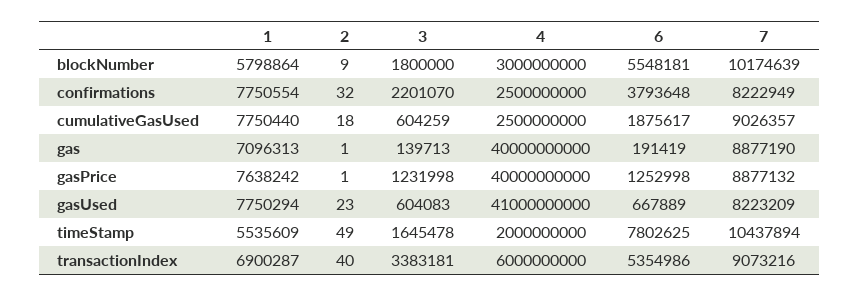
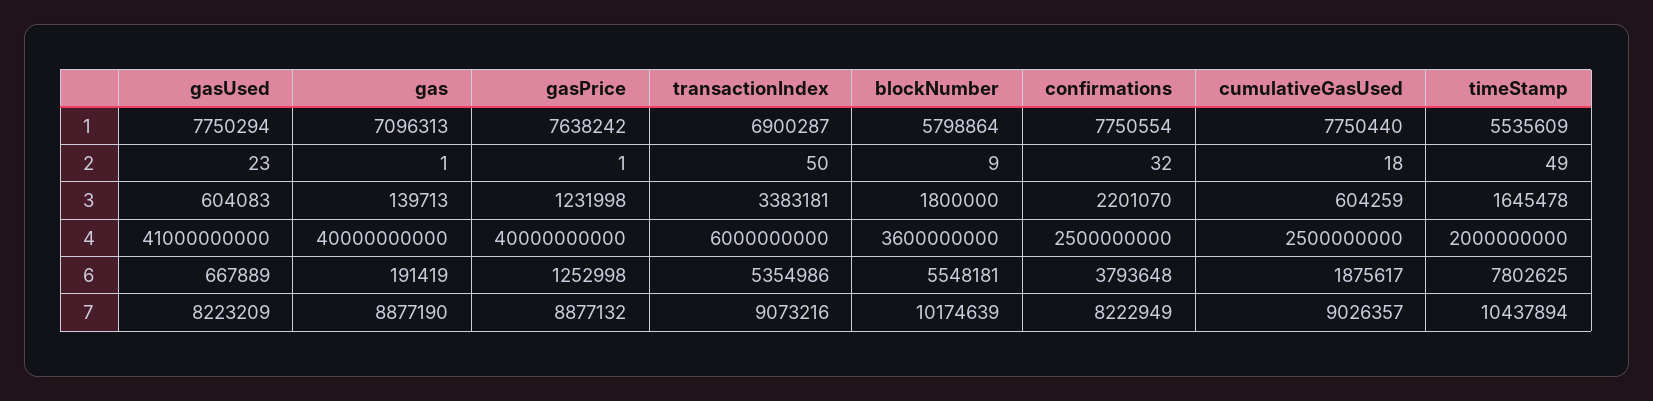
  {
    "1": {
      "blockNumber": 5798864,
      "confirmations": 7750554,
      "cumulativeGasUsed": 7750440,
      "gas": 7096313,
      "gasPrice": 7638242,
      "gasUsed": 7750294,
      "timeStamp": 5535609,
      "transactionIndex": 6900287
    },
    "2": {
      "blockNumber": 9,
      "confirmations": 32,
      "cumulativeGasUsed": 18,
      "gas": 1,
      "gasPrice": 1,
      "gasUsed": 23,
      "timeStamp": 49,
-     "transactionIndex": 40
+     "transactionIndex": 50
    },
    "3": {
      "blockNumber": 1800000,
      "confirmations": 2201070,
      "cumulativeGasUsed": 604259,
      "gas": 139713,
      "gasPrice": 1231998,
      "gasUsed": 604083,
      "timeStamp": 1645478,
      "transactionIndex": 3383181
    },
    "4": {
-     "blockNumber": 3000000000,
+     "blockNumber": 3600000000,
      "confirmations": 2500000000,
      "cumulativeGasUsed": 2500000000,
      "gas": 40000000000,
      "gasPrice": 40000000000,
      "gasUsed": 41000000000,
      "timeStamp": 2000000000,
      "transactionIndex": 6000000000
    },
    "6": {
      "blockNumber": 5548181,
      "confirmations": 3793648,
      "cumulativeGasUsed": 1875617,
      "gas": 191419,
      "gasPrice": 1252998,
      "gasUsed": 667889,
      "timeStamp": 7802625,
      "transactionIndex": 5354986
    },
    "7": {
      "blockNumber": 10174639,
      "confirmations": 8222949,
      "cumulativeGasUsed": 9026357,
      "gas": 8877190,
      "gasPrice": 8877132,
      "gasUsed": 8223209,
      "timeStamp": 10437894,
      "transactionIndex": 9073216
    }
  }

